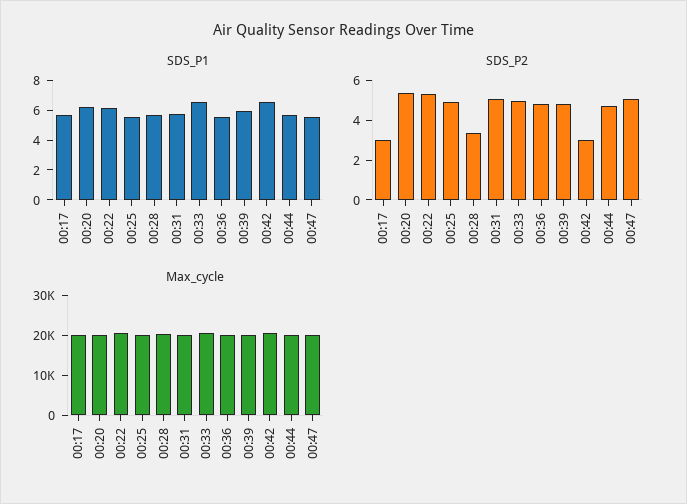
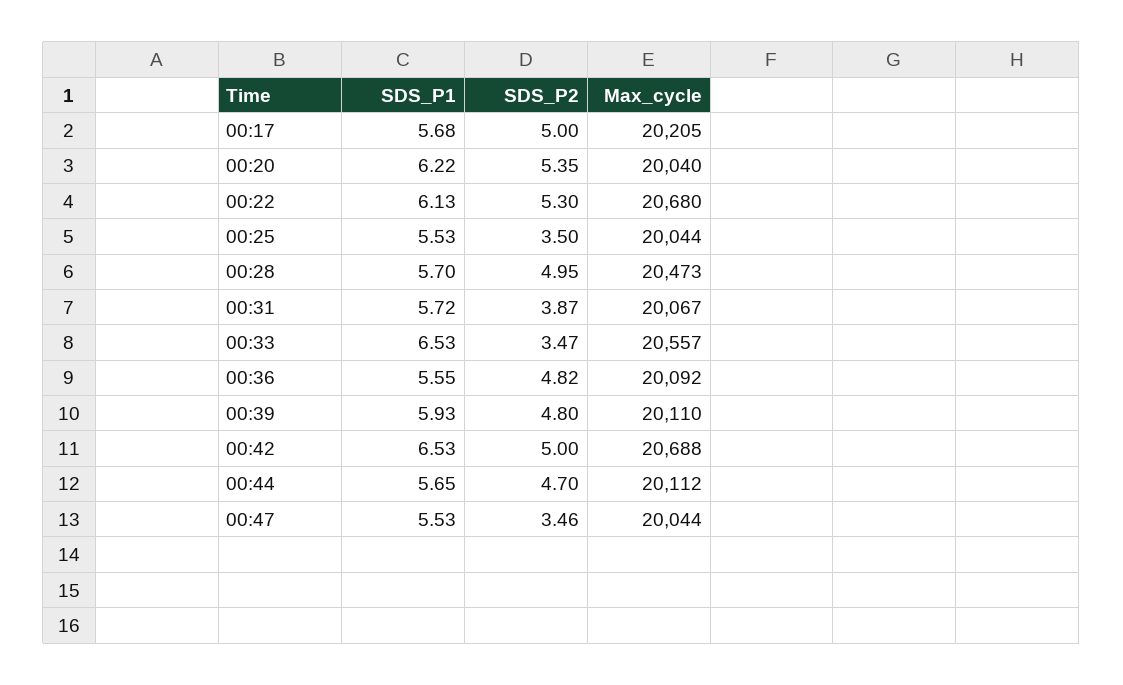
  {
    "SDS_P1": {
      "00:17": 5.68,
      "00:20": 6.22,
      "00:22": 6.13,
      "00:25": 5.53,
      "00:28": 5.7,
      "00:31": 5.72,
      "00:33": 6.53,
      "00:36": 5.55,
      "00:39": 5.93,
      "00:42": 6.53,
      "00:44": 5.65,
      "00:47": 5.53
    },
    "SDS_P2": {
-     "00:17": 3,
+     "00:17": 5,
      "00:20": 5.35,
      "00:22": 5.3,
-     "00:25": 5,
+     "00:25": 3.5,
-     "00:28": 3.5,
+     "00:28": 4.95,
-     "00:31": 5,
+     "00:31": 3.87,
-     "00:33": 5,
+     "00:33": 3.47,
      "00:36": 4.82,
      "00:39": 4.8,
-     "00:42": 3,
+     "00:42": 5,
      "00:44": 4.7,
-     "00:47": 5
+     "00:47": 3.46
    },
    "Max_cycle": {
      "00:17": 20205,
      "00:20": 20040,
      "00:22": 20680,
      "00:25": 20044,
      "00:28": 20473,
      "00:31": 20067,
      "00:33": 20557,
      "00:36": 20092,
      "00:39": 20110,
      "00:42": 20688,
      "00:44": 20112,
      "00:47": 20044
    }
  }

